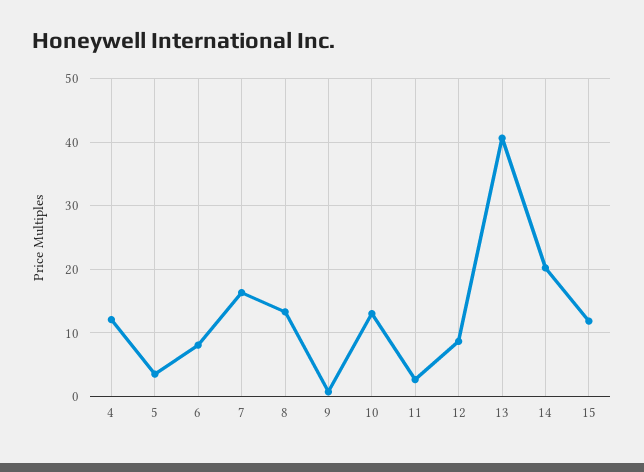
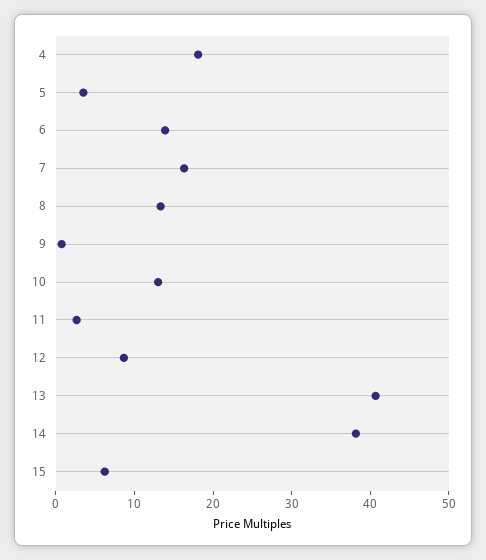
  {
-   "4": 12,
+   "4": 18,
    "5": 4,
-   "6": 8,
+   "6": 14,
    "7": 16,
    "8": 13,
    "9": 1,
    "10": 13,
    "11": 3,
    "12": 9,
    "13": 41,
-   "14": 20,
+   "14": 38,
-   "15": 12
+   "15": 6
  }

